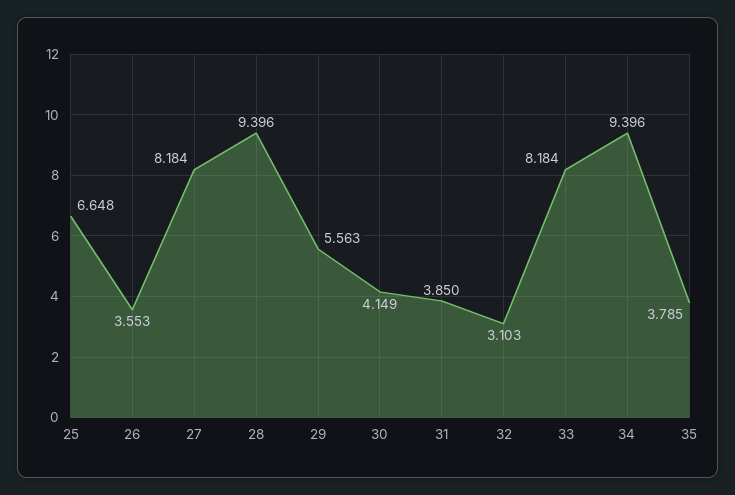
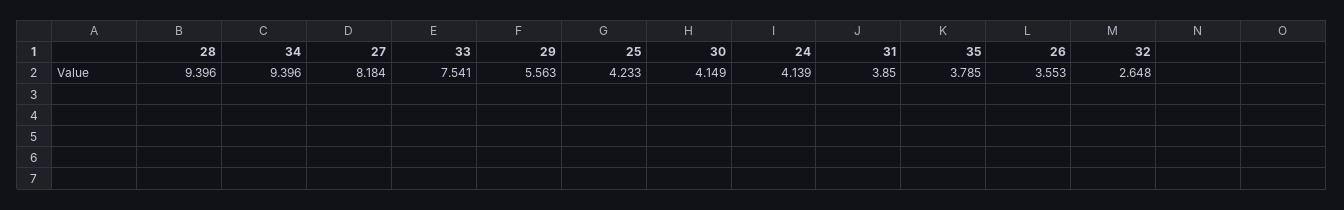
  {
-   "25": 6.648,
+   "25": 4.233,
    "26": 3.553,
    "27": 8.184,
    "28": 9.396,
    "29": 5.563,
    "30": 4.149,
    "31": 3.85,
-   "32": 3.103,
+   "32": 2.648,
-   "33": 8.184,
+   "33": 7.541,
    "34": 9.396,
-   "35": 3.785
+   "35": 3.785,
+   "24": 4.139
  }

